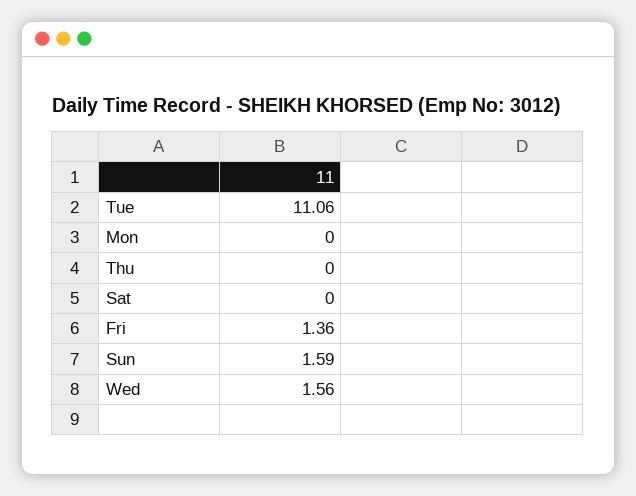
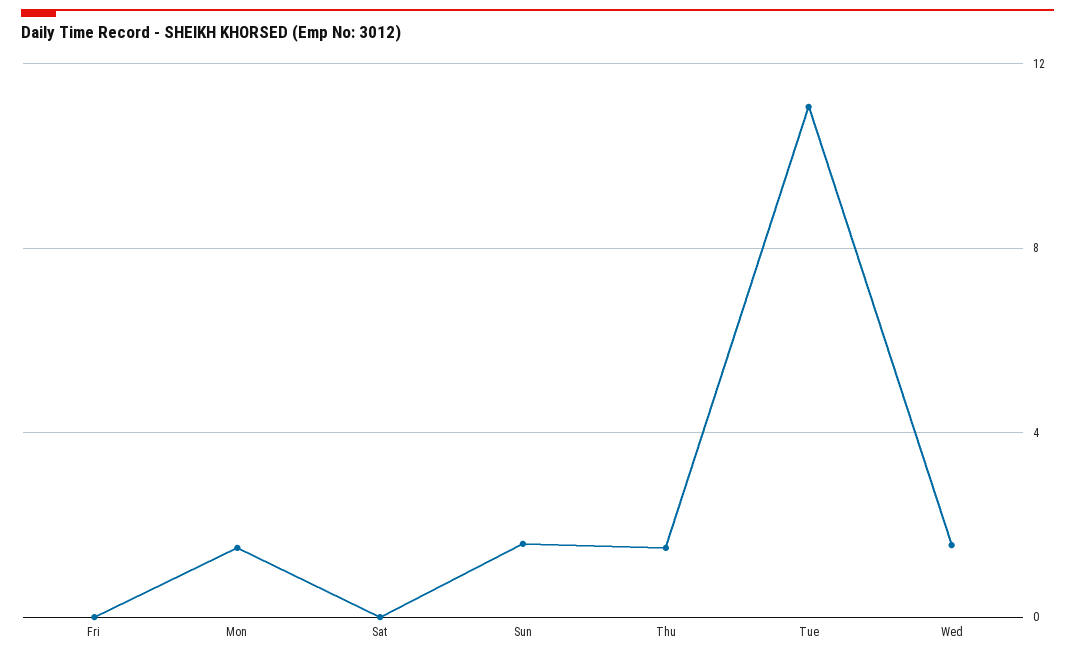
  {
    "Tue": 11.06,
-   "Mon": 0,
+   "Mon": 1.5,
-   "Thu": 0,
+   "Thu": 1.5,
    "Sat": 0,
-   "Fri": 1.36,
+   "Fri": 0,
    "Sun": 1.59,
    "Wed": 1.56
  }

